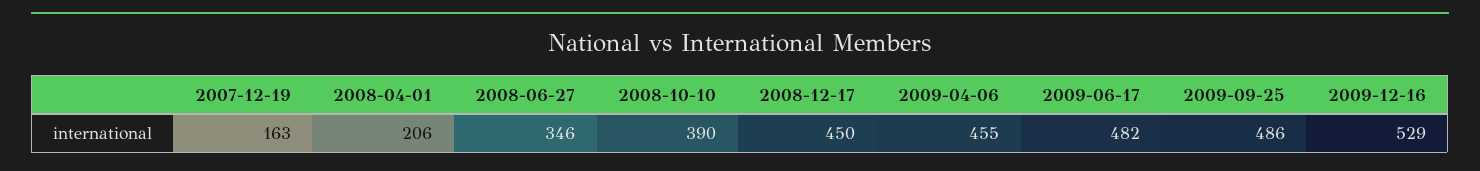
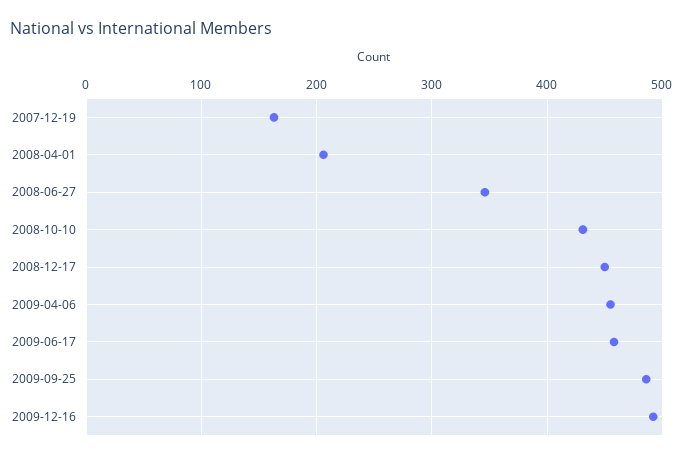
  {
    "2007-12-19": 163,
    "2008-04-01": 206,
    "2008-06-27": 346,
-   "2008-10-10": 390,
+   "2008-10-10": 430,
    "2008-12-17": 450,
    "2009-04-06": 455,
-   "2009-06-17": 482,
+   "2009-06-17": 460,
    "2009-09-25": 486,
-   "2009-12-16": 529
+   "2009-12-16": 490
  }

